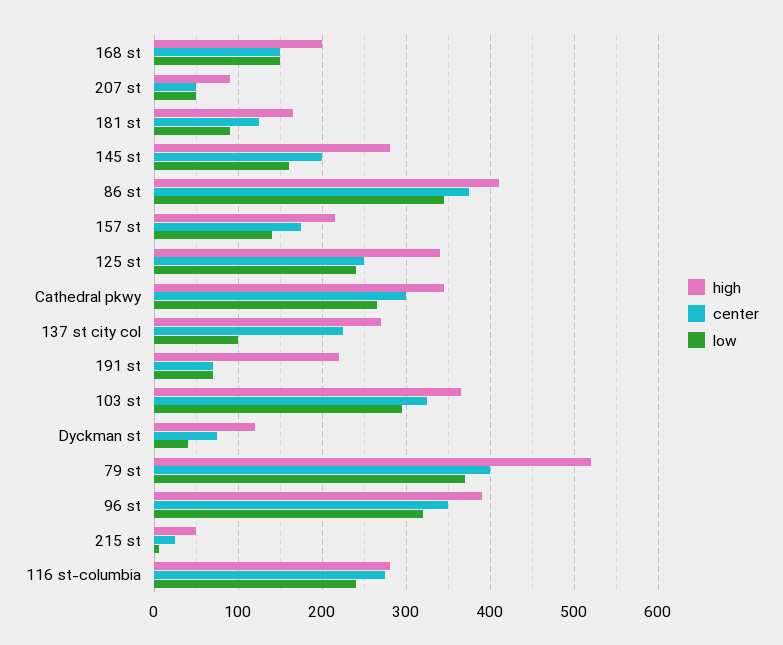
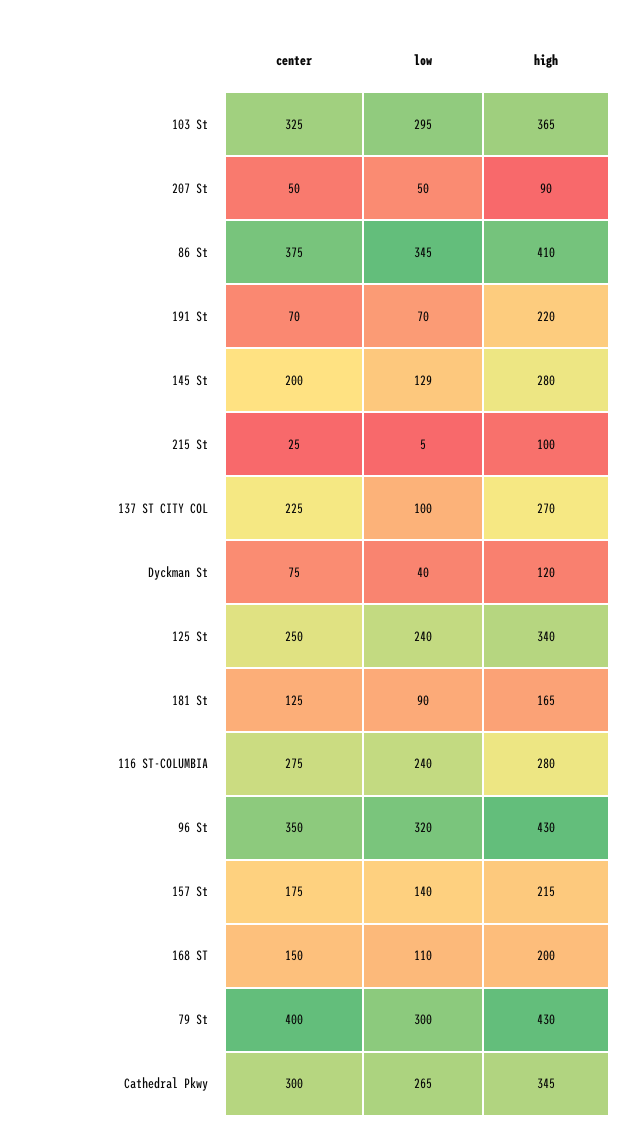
  {
    "high": {
      "168 st": 200,
      "207 st": 90,
      "181 st": 165,
      "145 st": 280,
      "86 st": 410,
      "157 st": 215,
      "125 st": 340,
      "Cathedral pkwy": 345,
      "137 st city col": 270,
      "191 st": 220,
      "103 st": 365,
      "Dyckman st": 120,
-     "79 st": 520,
+     "79 st": 430,
-     "96 st": 390,
+     "96 st": 430,
-     "215 st": 50,
+     "215 st": 100,
      "116 st-columbia": 280
    },
    "center": {
      "168 st": 150,
      "207 st": 50,
      "181 st": 125,
      "145 st": 200,
      "86 st": 375,
      "157 st": 175,
      "125 st": 250,
      "Cathedral pkwy": 300,
      "137 st city col": 225,
      "191 st": 70,
      "103 st": 325,
      "Dyckman st": 75,
      "79 st": 400,
      "96 st": 350,
      "215 st": 25,
      "116 st-columbia": 275
    },
    "low": {
-     "168 st": 150,
+     "168 st": 110,
      "207 st": 50,
      "181 st": 90,
-     "145 st": 160,
+     "145 st": 129,
      "86 st": 345,
      "157 st": 140,
      "125 st": 240,
      "Cathedral pkwy": 265,
      "137 st city col": 100,
      "191 st": 70,
      "103 st": 295,
      "Dyckman st": 40,
-     "79 st": 370,
+     "79 st": 300,
      "96 st": 320,
      "215 st": 5,
      "116 st-columbia": 240
    }
  }

